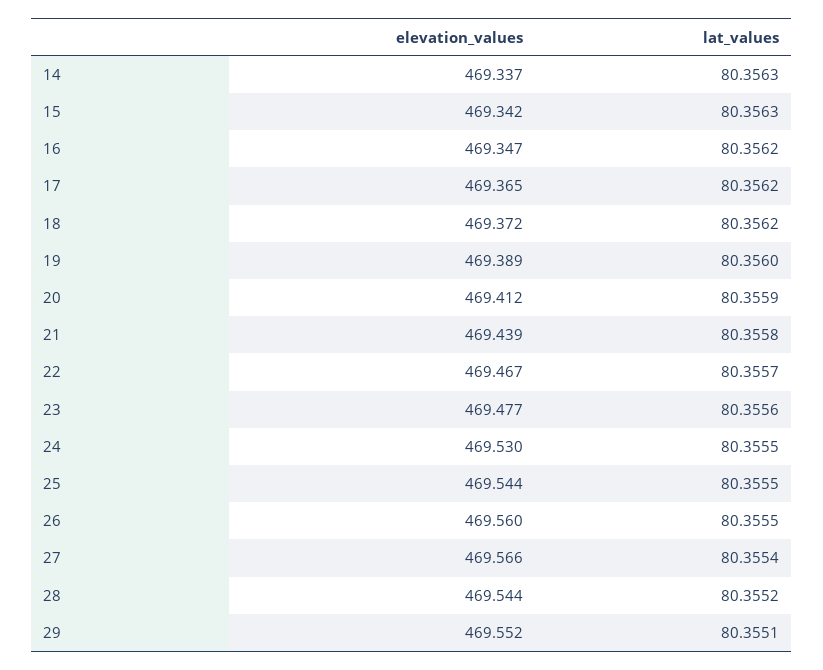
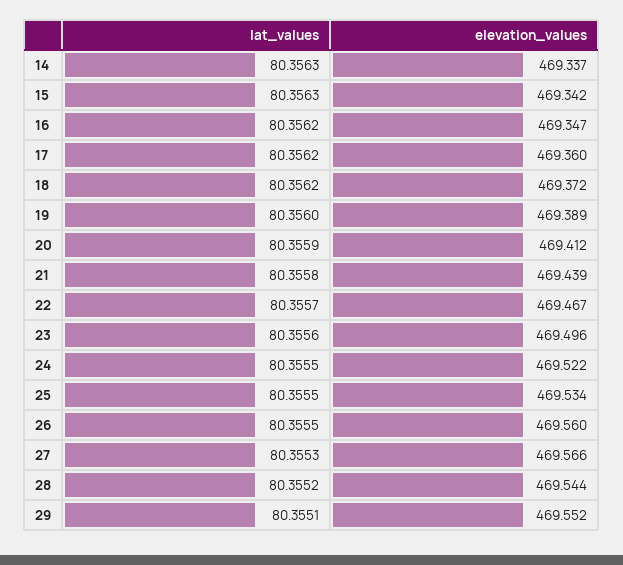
  {
    "elevation_values": {
      "14": 469.337,
      "15": 469.342,
      "16": 469.347,
-     "17": 469.365,
+     "17": 469.36,
      "18": 469.372,
      "19": 469.389,
      "20": 469.412,
      "21": 469.439,
      "22": 469.467,
-     "23": 469.477,
+     "23": 469.496,
-     "24": 469.53,
+     "24": 469.522,
-     "25": 469.544,
+     "25": 469.534,
      "26": 469.56,
      "27": 469.566,
      "28": 469.544,
      "29": 469.552
    },
    "lat_values": {
      "14": 80.3563,
      "15": 80.3563,
      "16": 80.3562,
      "17": 80.3562,
      "18": 80.3562,
      "19": 80.356,
      "20": 80.3559,
      "21": 80.3558,
      "22": 80.3557,
      "23": 80.3556,
      "24": 80.3555,
      "25": 80.3555,
      "26": 80.3555,
-     "27": 80.3554,
+     "27": 80.3553,
      "28": 80.3552,
      "29": 80.3551
    }
  }

